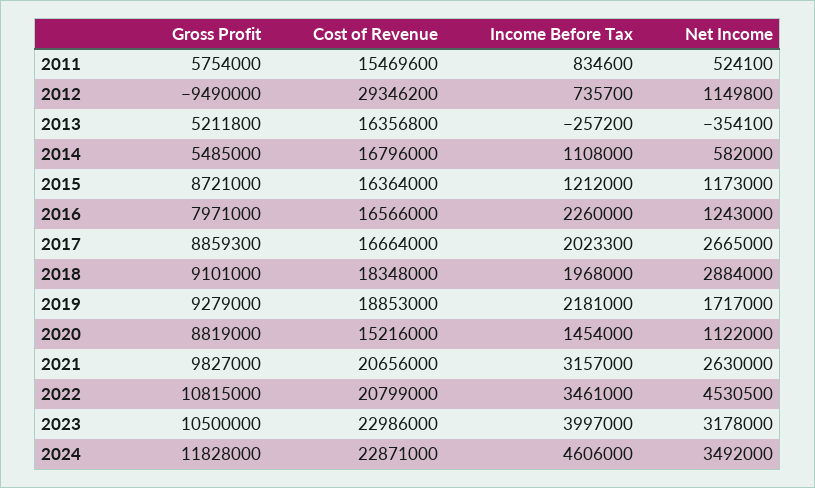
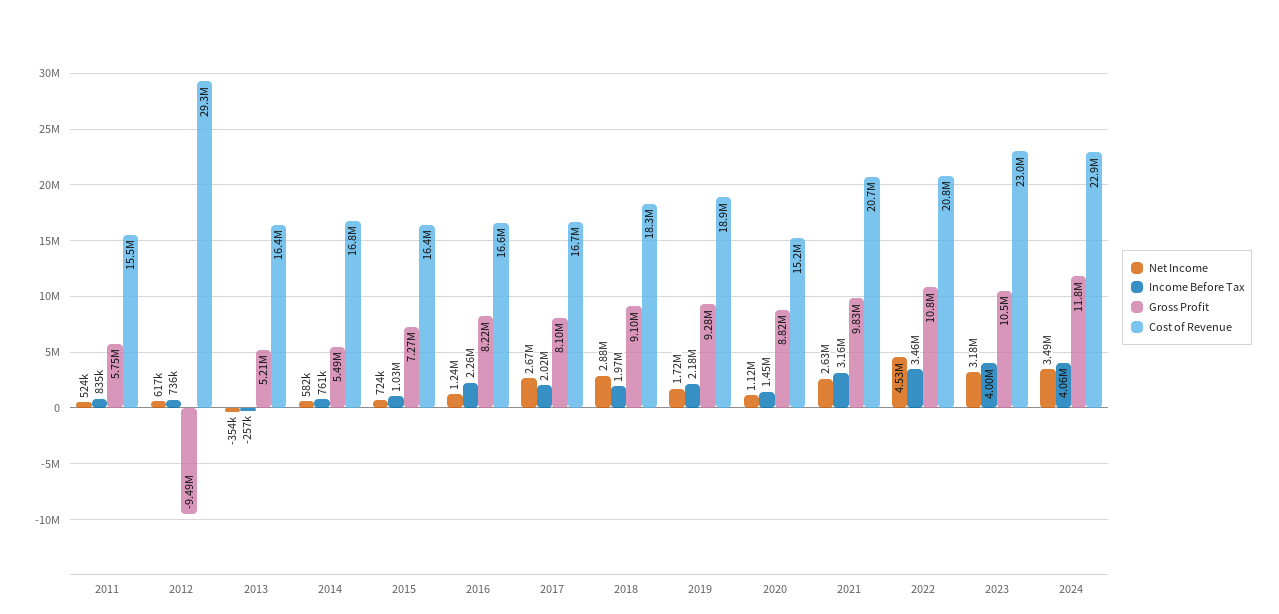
  {
    "Gross Profit": {
      "2011": 5754000,
      "2012": -9490000,
      "2013": 5211800,
      "2014": 5485000,
-     "2015": 8721000,
+     "2015": 7270000,
-     "2016": 7971000,
+     "2016": 8220000,
-     "2017": 8859300,
+     "2017": 8100000,
      "2018": 9101000,
      "2019": 9279000,
      "2020": 8819000,
      "2021": 9827000,
      "2022": 10815000,
      "2023": 10500000,
      "2024": 11828000
    },
    "Cost of Revenue": {
      "2011": 15469600,
      "2012": 29346200,
      "2013": 16356800,
      "2014": 16796000,
      "2015": 16364000,
      "2016": 16566000,
      "2017": 16664000,
      "2018": 18348000,
      "2019": 18853000,
      "2020": 15216000,
      "2021": 20656000,
      "2022": 20799000,
      "2023": 22986000,
      "2024": 22871000
    },
    "Income Before Tax": {
      "2011": 834600,
      "2012": 735700,
      "2013": -257200,
-     "2014": 1108000,
+     "2014": 761000,
-     "2015": 1212000,
+     "2015": 1030000,
      "2016": 2260000,
      "2017": 2023300,
      "2018": 1968000,
      "2019": 2181000,
      "2020": 1454000,
      "2021": 3157000,
      "2022": 3461000,
      "2023": 3997000,
-     "2024": 4606000
+     "2024": 4060000
    },
    "Net Income": {
      "2011": 524100,
-     "2012": 1149800,
+     "2012": 617000,
      "2013": -354100,
      "2014": 582000,
-     "2015": 1173000,
+     "2015": 724000,
      "2016": 1243000,
      "2017": 2665000,
      "2018": 2884000,
      "2019": 1717000,
      "2020": 1122000,
      "2021": 2630000,
      "2022": 4530500,
      "2023": 3178000,
      "2024": 3492000
    }
  }

